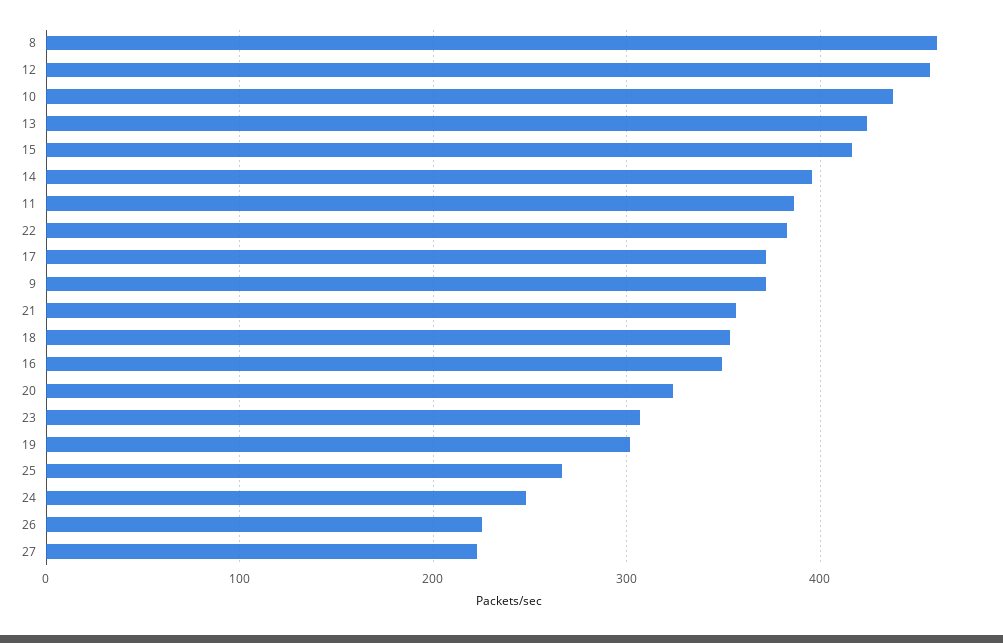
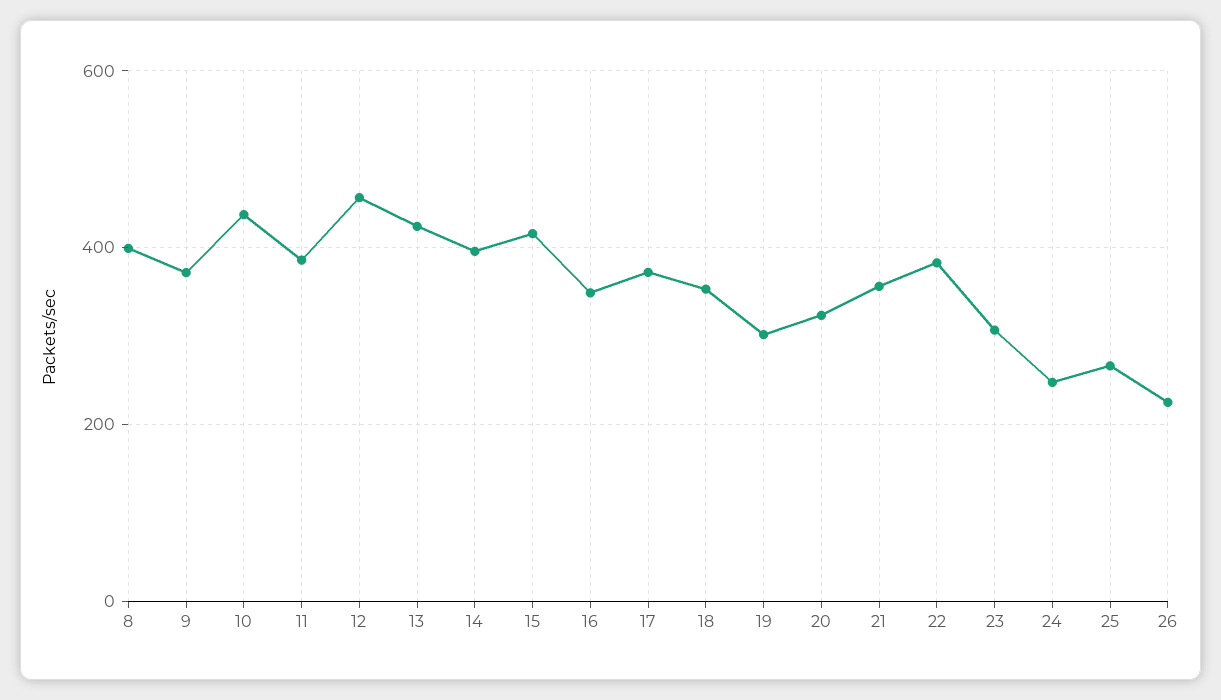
  {
-   "8": 460,
+   "8": 400,
    "12": 460,
    "10": 440,
    "13": 420,
    "15": 420,
    "14": 400,
    "11": 390,
    "22": 380,
    "17": 370,
    "9": 370,
    "21": 360,
    "18": 350,
    "16": 350,
    "20": 320,
    "23": 310,
    "19": 300,
    "25": 270,
    "24": 250,
-   "26": 230,
+   "26": 230
-   "27": 220
  }

